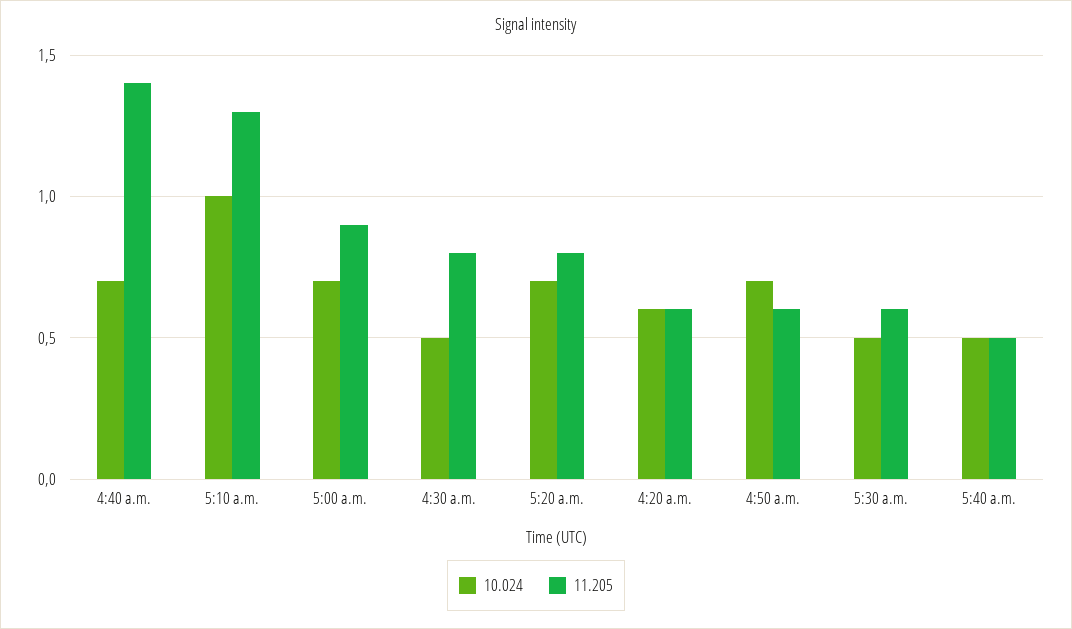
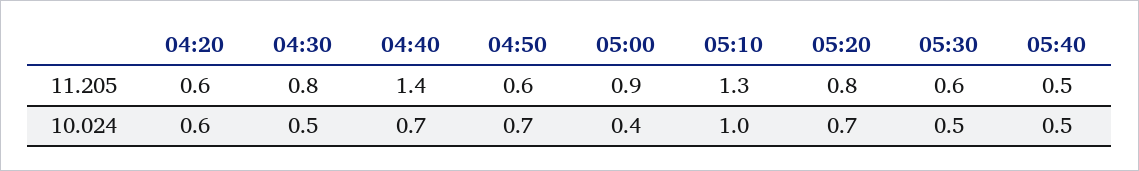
  {
    "10.024": {
      "4:40 a.m.": 0.7,
      "5:10 a.m.": 1,
-     "5:00 a.m.": 0.7,
+     "5:00 a.m.": 0.4,
      "4:30 a.m.": 0.5,
      "5:20 a.m.": 0.7,
      "4:20 a.m.": 0.6,
      "4:50 a.m.": 0.7,
      "5:30 a.m.": 0.5,
      "5:40 a.m.": 0.5
    },
    "11.205": {
      "4:40 a.m.": 1.4,
      "5:10 a.m.": 1.3,
      "5:00 a.m.": 0.9,
      "4:30 a.m.": 0.8,
      "5:20 a.m.": 0.8,
      "4:20 a.m.": 0.6,
      "4:50 a.m.": 0.6,
      "5:30 a.m.": 0.6,
      "5:40 a.m.": 0.5
    }
  }

